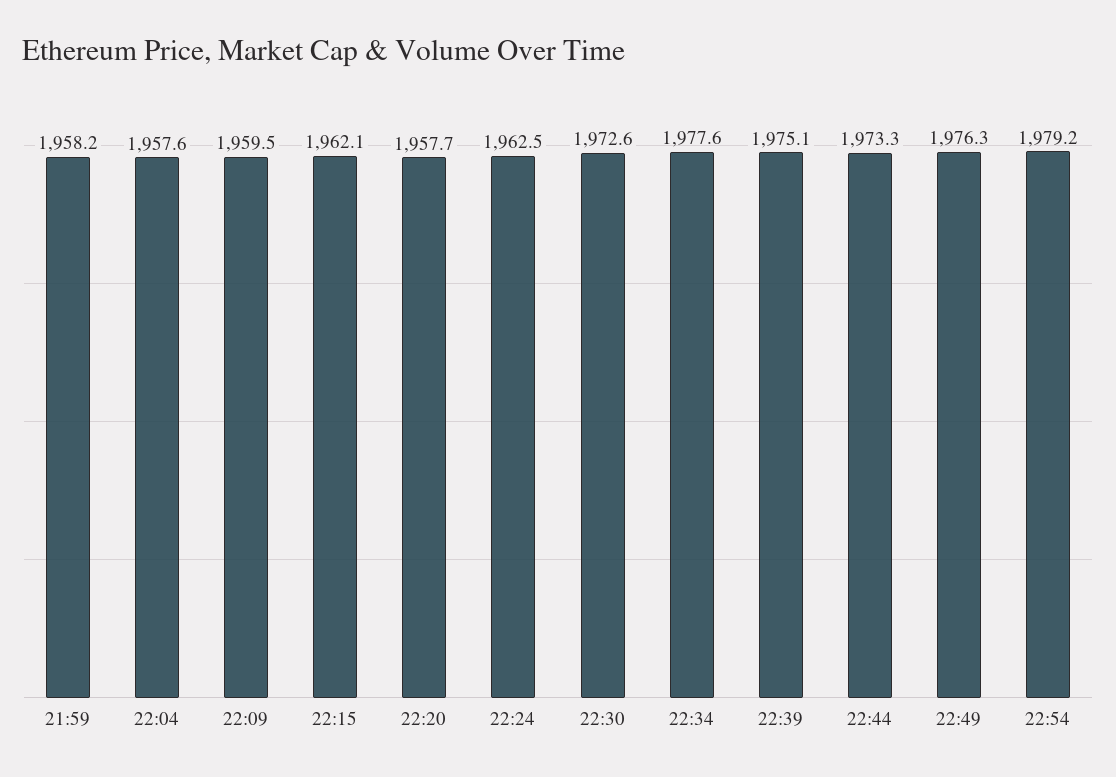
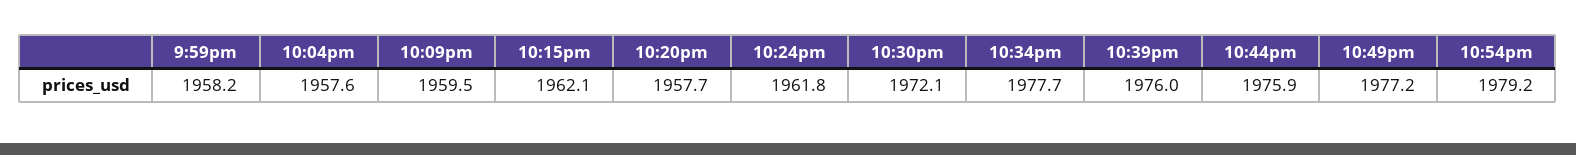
  {
    "21:59": 1958.2,
    "22:04": 1957.6,
    "22:09": 1959.5,
    "22:15": 1962.1,
    "22:20": 1957.7,
-   "22:24": 1962.5,
+   "22:24": 1961.8,
-   "22:30": 1972.6,
+   "22:30": 1972.1,
-   "22:34": 1977.6,
+   "22:34": 1977.7,
-   "22:39": 1975.1,
+   "22:39": 1976,
-   "22:44": 1973.3,
+   "22:44": 1975.9,
-   "22:49": 1976.3,
+   "22:49": 1977.2,
    "22:54": 1979.2
  }

